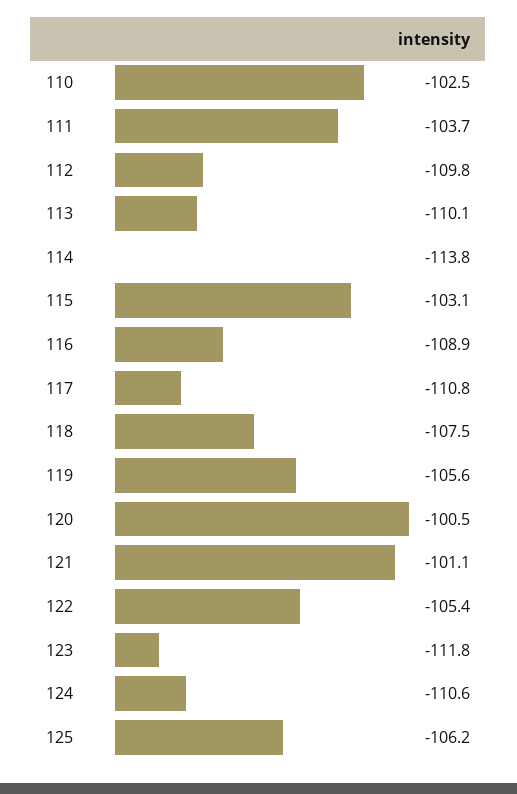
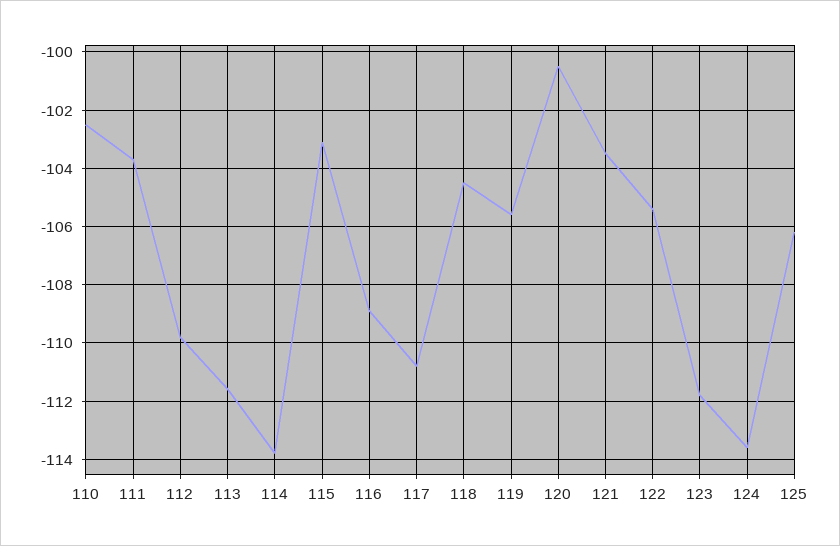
  {
    "110": -102.5,
    "111": -103.7,
    "112": -109.8,
-   "113": -110.1,
+   "113": -111.5,
    "114": -113.8,
    "115": -103.1,
    "116": -108.9,
    "117": -110.8,
-   "118": -107.5,
+   "118": -104.5,
    "119": -105.6,
    "120": -100.5,
-   "121": -101.1,
+   "121": -103.5,
    "122": -105.4,
    "123": -111.8,
-   "124": -110.6,
+   "124": -113.5,
    "125": -106.2
  }

